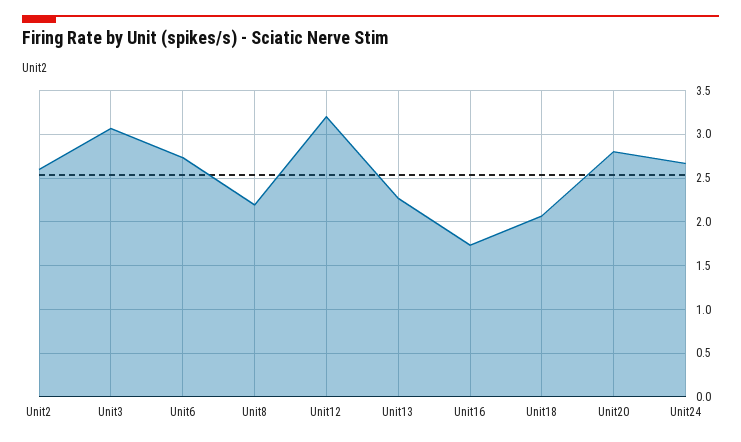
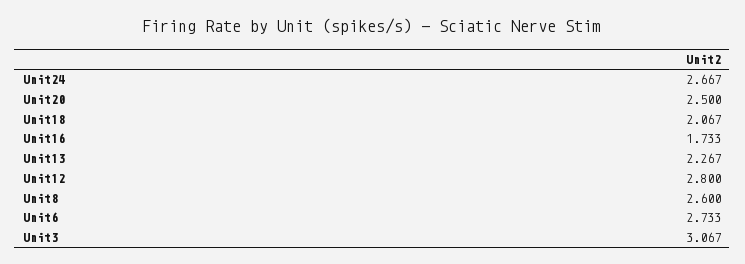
  {
-   "Unit2": 2.6,
    "Unit3": 3.067,
    "Unit6": 2.733,
-   "Unit8": 2.2,
+   "Unit8": 2.6,
-   "Unit12": 3.2,
+   "Unit12": 2.8,
    "Unit13": 2.267,
    "Unit16": 1.733,
    "Unit18": 2.067,
-   "Unit20": 2.8,
+   "Unit20": 2.5,
    "Unit24": 2.667
  }

